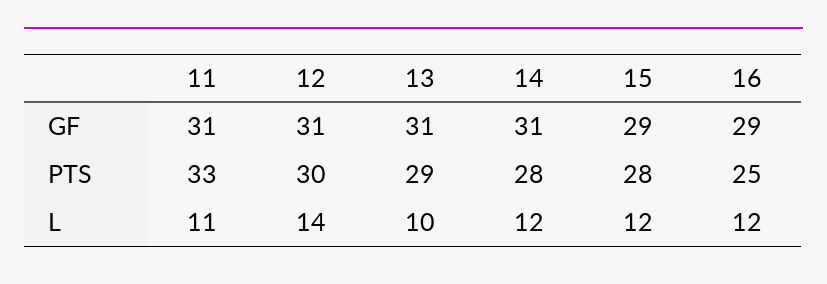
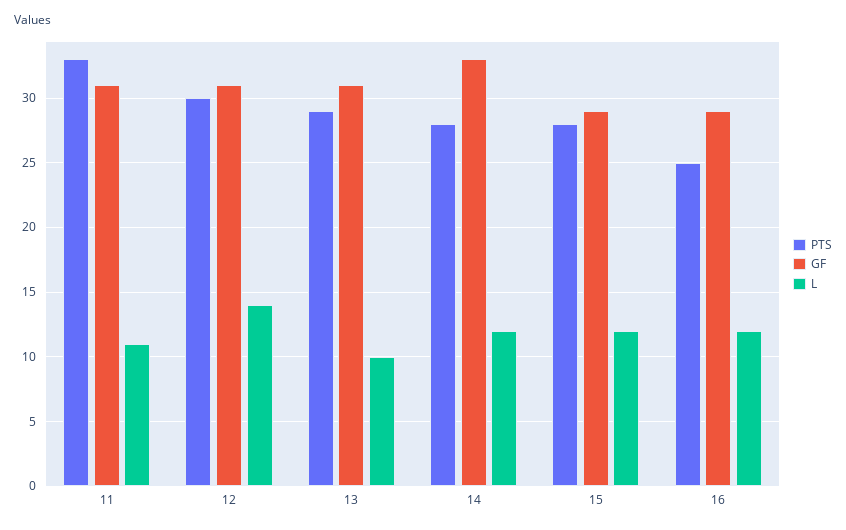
  {
    "GF": {
      "11": 31,
      "12": 31,
      "13": 31,
-     "14": 31,
+     "14": 33,
      "15": 29,
      "16": 29
    },
    "PTS": {
      "11": 33,
      "12": 30,
      "13": 29,
      "14": 28,
      "15": 28,
      "16": 25
    },
    "L": {
      "11": 11,
      "12": 14,
      "13": 10,
      "14": 12,
      "15": 12,
      "16": 12
    }
  }

